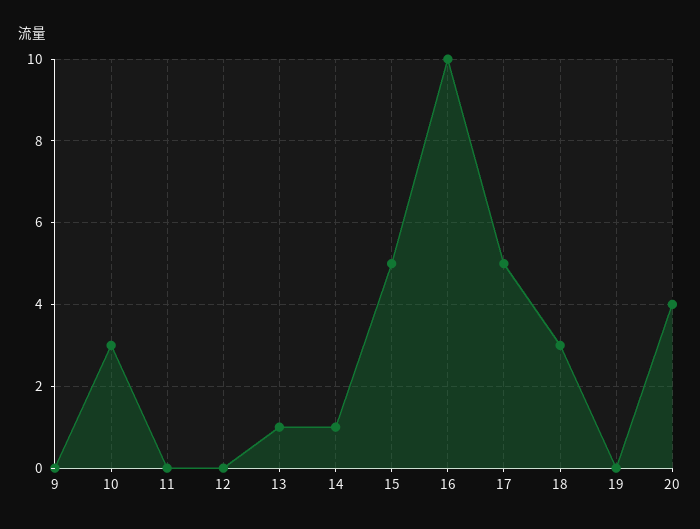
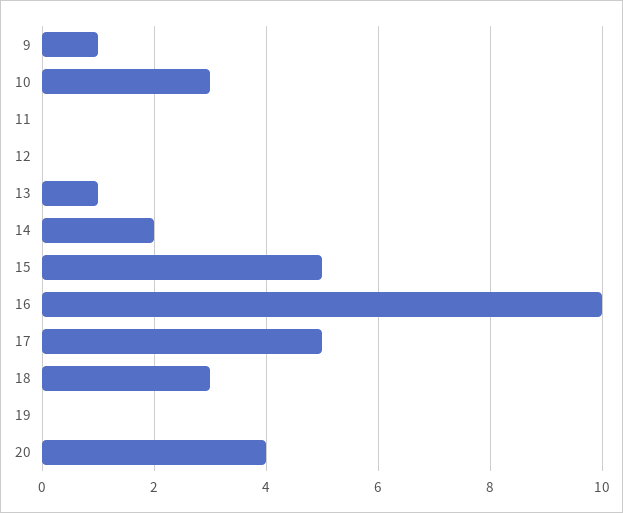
  {
-   "9": 0,
+   "9": 1,
    "10": 3,
    "11": 0,
    "12": 0,
    "13": 1,
-   "14": 1,
+   "14": 2,
    "15": 5,
    "16": 10,
    "17": 5,
    "18": 3,
    "19": 0,
    "20": 4
  }

